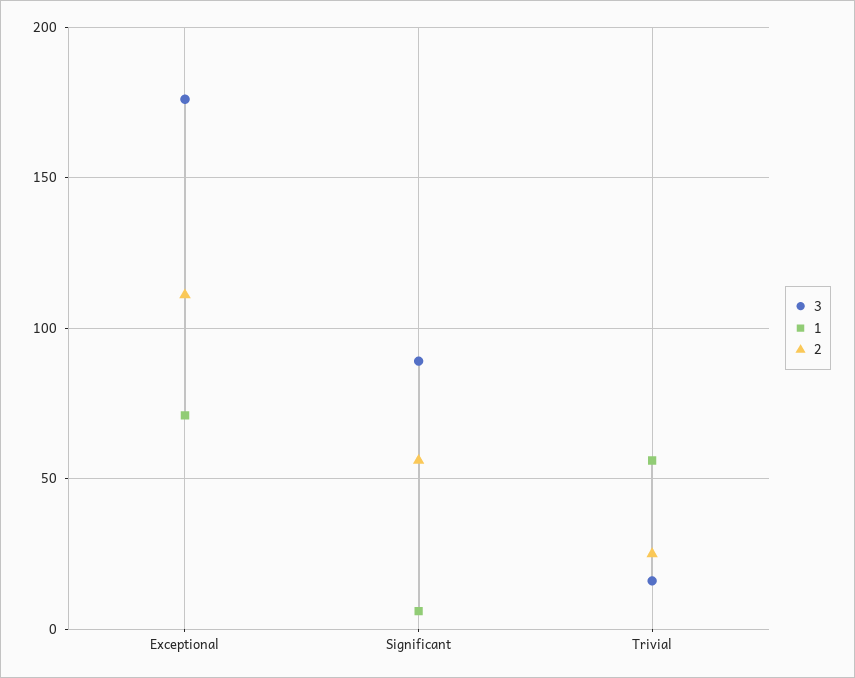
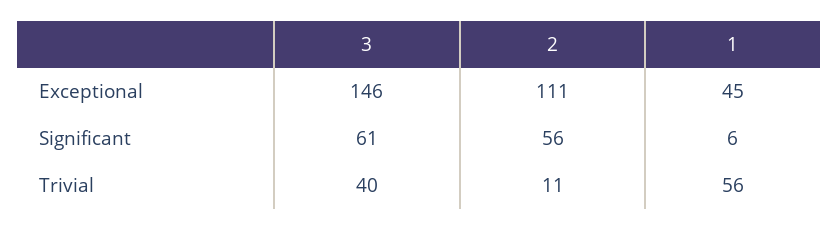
  {
    "3": {
-     "Exceptional": 175,
+     "Exceptional": 146,
-     "Significant": 90,
+     "Significant": 61,
-     "Trivial": 15
+     "Trivial": 40
    },
    "1": {
-     "Exceptional": 70,
+     "Exceptional": 45,
      "Significant": 6,
      "Trivial": 56
    },
    "2": {
      "Exceptional": 111,
      "Significant": 56,
-     "Trivial": 25
+     "Trivial": 11
    }
  }

